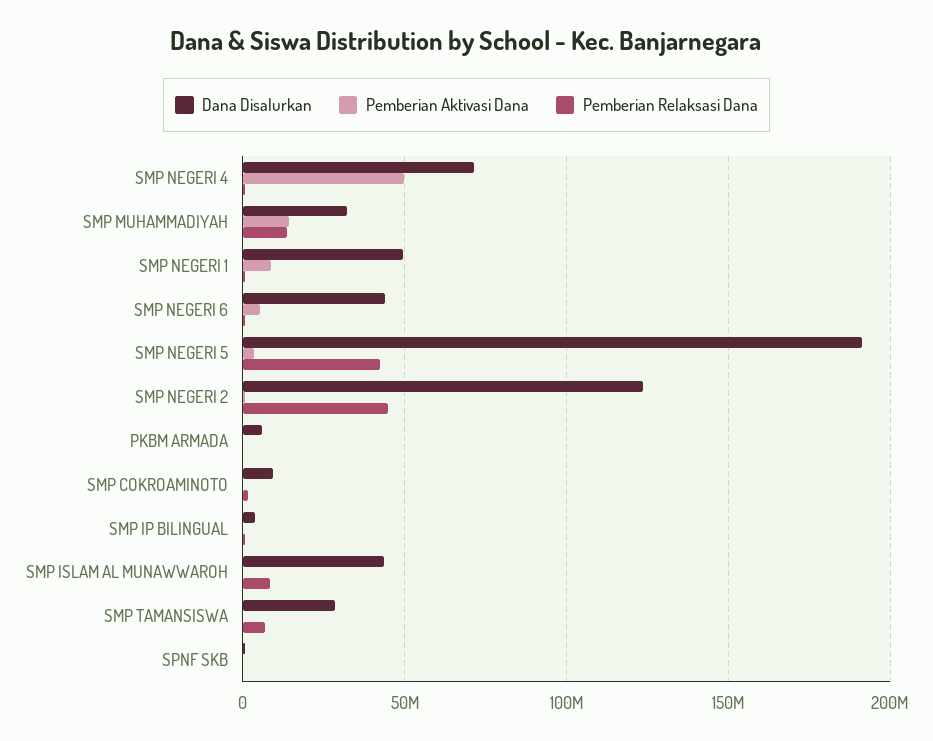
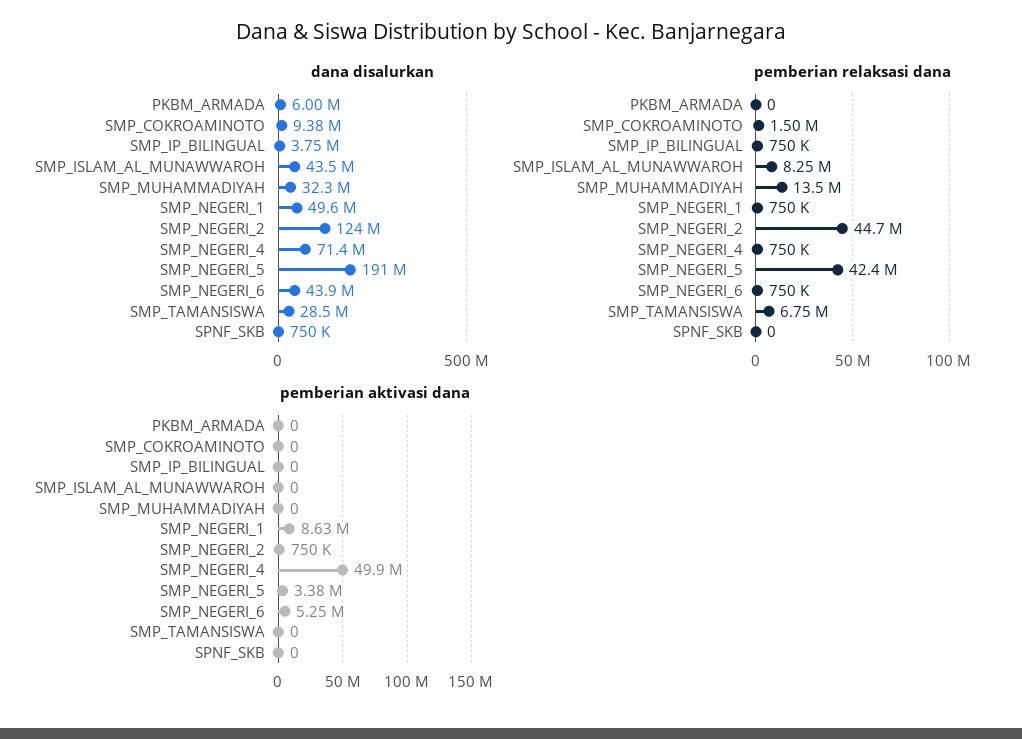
  {
    "Dana Disalurkan": {
      "SMP NEGERI 4": 71400000,
      "SMP MUHAMMADIYAH": 32300000,
      "SMP NEGERI 1": 49600000,
      "SMP NEGERI 6": 43900000,
      "SMP NEGERI 5": 191000000,
      "SMP NEGERI 2": 124000000,
      "PKBM ARMADA": 6000000,
      "SMP COKROAMINOTO": 9380000,
      "SMP IP BILINGUAL": 3750000,
      "SMP ISLAM AL MUNAWWAROH": 43500000,
      "SMP TAMANSISWA": 28500000,
      "SPNF SKB": 750000
    },
    "Pemberian Aktivasi Dana": {
      "SMP NEGERI 4": 49900000,
-     "SMP MUHAMMADIYAH": 15000000,
+     "SMP MUHAMMADIYAH": 0,
      "SMP NEGERI 1": 8630000,
      "SMP NEGERI 6": 5250000,
      "SMP NEGERI 5": 3380000,
      "SMP NEGERI 2": 750000,
      "PKBM ARMADA": 0,
      "SMP COKROAMINOTO": 0,
      "SMP IP BILINGUAL": 0,
      "SMP ISLAM AL MUNAWWAROH": 0,
      "SMP TAMANSISWA": 0,
      "SPNF SKB": 0
    },
    "Pemberian Relaksasi Dana": {
      "SMP NEGERI 4": 750000,
      "SMP MUHAMMADIYAH": 13500000,
      "SMP NEGERI 1": 750000,
      "SMP NEGERI 6": 750000,
      "SMP NEGERI 5": 42400000,
      "SMP NEGERI 2": 44700000,
      "PKBM ARMADA": 0,
      "SMP COKROAMINOTO": 1500000,
      "SMP IP BILINGUAL": 750000,
      "SMP ISLAM AL MUNAWWAROH": 8250000,
      "SMP TAMANSISWA": 6750000,
      "SPNF SKB": 0
    }
  }

